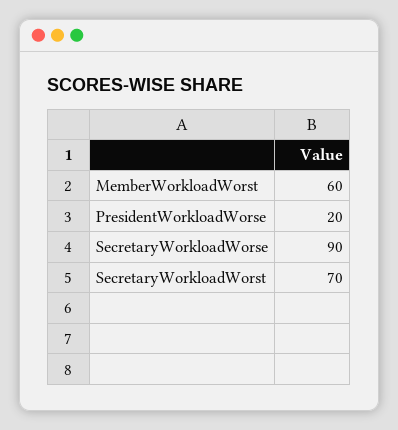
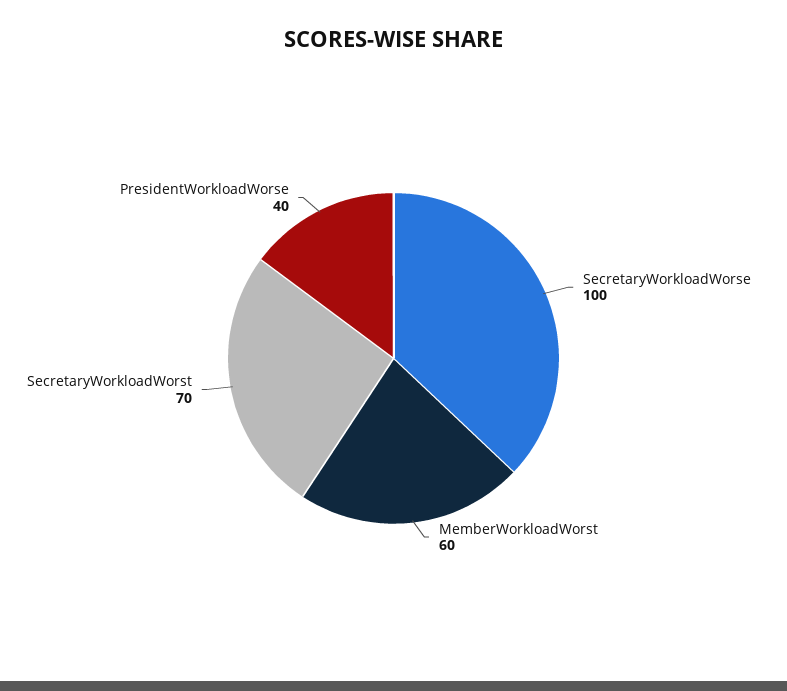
  {
    "MemberWorkloadWorst": 60,
-   "PresidentWorkloadWorse": 20,
+   "PresidentWorkloadWorse": 40,
-   "SecretaryWorkloadWorse": 90,
+   "SecretaryWorkloadWorse": 100,
    "SecretaryWorkloadWorst": 70
  }

